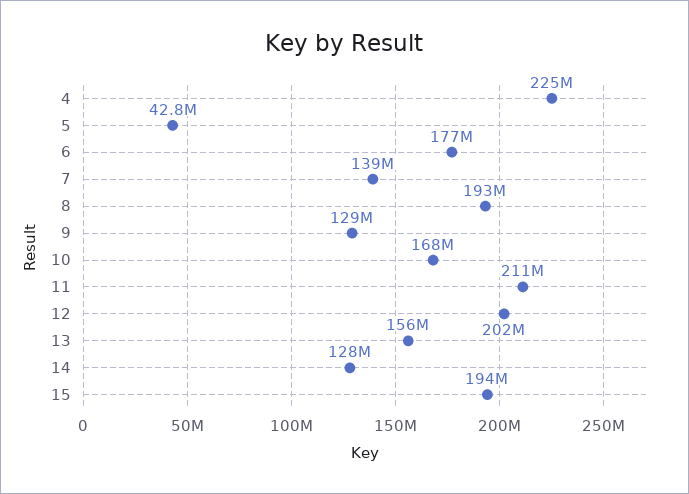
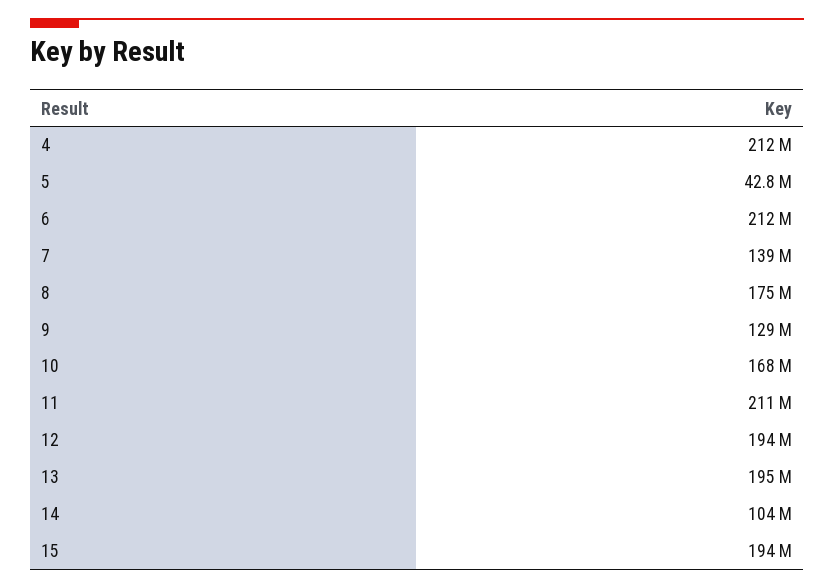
  {
-   "4": 225000000,
+   "4": 212000000,
    "5": 42800000,
-   "6": 177000000,
+   "6": 212000000,
    "7": 139000000,
-   "8": 193000000,
+   "8": 175000000,
    "9": 129000000,
    "10": 168000000,
    "11": 211000000,
-   "12": 202000000,
+   "12": 194000000,
-   "13": 156000000,
+   "13": 195000000,
-   "14": 128000000,
+   "14": 104000000,
    "15": 194000000
  }

